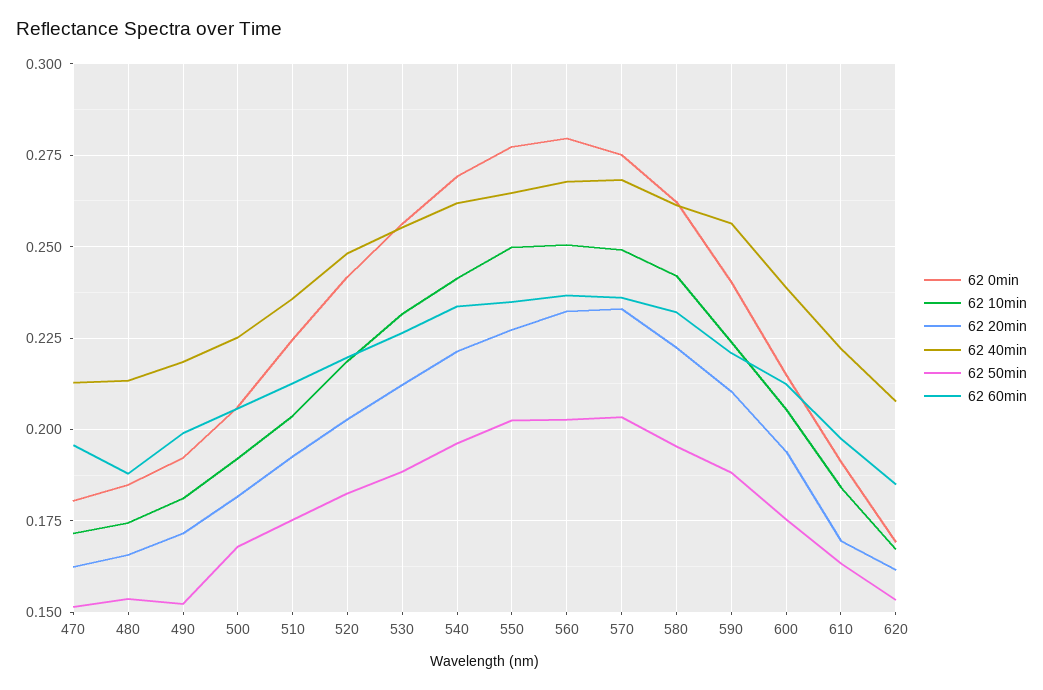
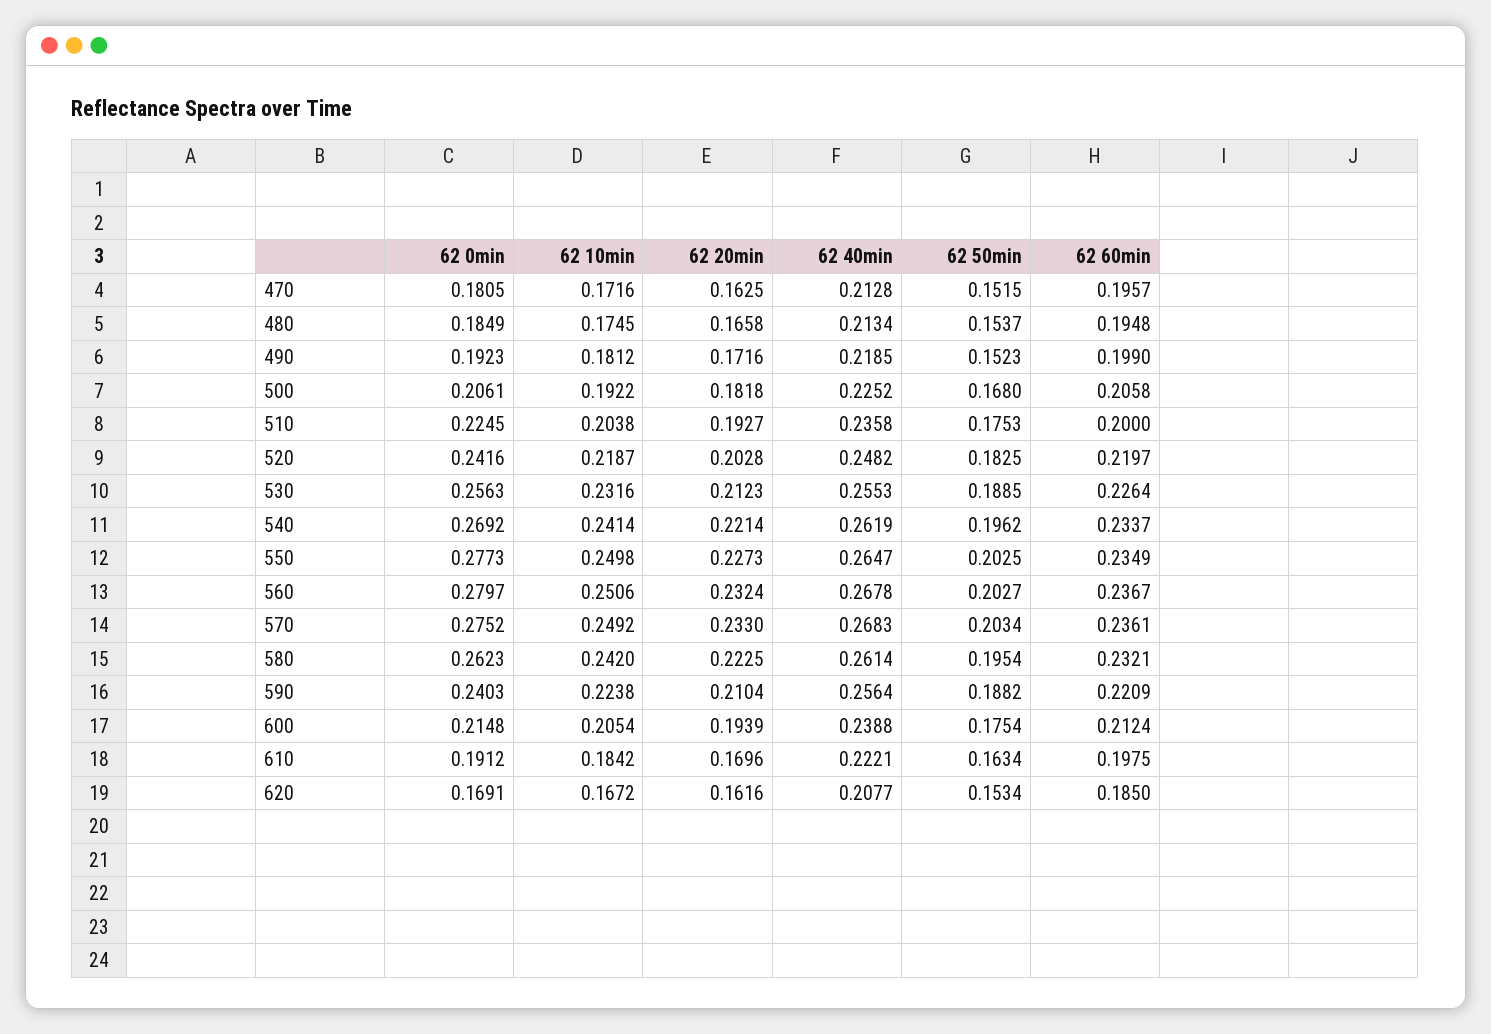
  {
    "62 0min": {
      "470": 0.1805,
      "480": 0.1849,
      "490": 0.1923,
      "500": 0.2061,
      "510": 0.2245,
      "520": 0.2416,
      "530": 0.2563,
      "540": 0.2692,
      "550": 0.2773,
      "560": 0.2797,
      "570": 0.2752,
      "580": 0.2623,
      "590": 0.2403,
      "600": 0.2148,
      "610": 0.1912,
      "620": 0.1691
    },
    "62 10min": {
      "470": 0.1716,
      "480": 0.1745,
      "490": 0.1812,
      "500": 0.1922,
      "510": 0.2038,
      "520": 0.2187,
      "530": 0.2316,
      "540": 0.2414,
      "550": 0.2498,
      "560": 0.2506,
      "570": 0.2492,
      "580": 0.242,
      "590": 0.2238,
      "600": 0.2054,
      "610": 0.1842,
      "620": 0.1672
    },
    "62 20min": {
      "470": 0.1625,
      "480": 0.1658,
      "490": 0.1716,
      "500": 0.1818,
      "510": 0.1927,
      "520": 0.2028,
      "530": 0.2123,
      "540": 0.2214,
      "550": 0.2273,
      "560": 0.2324,
      "570": 0.233,
      "580": 0.2225,
      "590": 0.2104,
      "600": 0.1939,
      "610": 0.1696,
      "620": 0.1616
    },
    "62 40min": {
      "470": 0.2128,
      "480": 0.2134,
      "490": 0.2185,
      "500": 0.2252,
      "510": 0.2358,
      "520": 0.2482,
      "530": 0.2553,
      "540": 0.2619,
      "550": 0.2647,
      "560": 0.2678,
      "570": 0.2683,
      "580": 0.2614,
      "590": 0.2564,
      "600": 0.2388,
      "610": 0.2221,
      "620": 0.2077
    },
    "62 50min": {
      "470": 0.1515,
      "480": 0.1537,
      "490": 0.1523,
      "500": 0.168,
      "510": 0.1753,
      "520": 0.1825,
      "530": 0.1885,
      "540": 0.1962,
      "550": 0.2025,
      "560": 0.2027,
      "570": 0.2034,
      "580": 0.1954,
      "590": 0.1882,
      "600": 0.1754,
      "610": 0.1634,
      "620": 0.1534
    },
    "62 60min": {
      "470": 0.1957,
-     "480": 0.1875,
+     "480": 0.1948,
      "490": 0.199,
      "500": 0.2058,
-     "510": 0.2125,
+     "510": 0.2,
      "520": 0.2197,
      "530": 0.2264,
      "540": 0.2337,
      "550": 0.2349,
      "560": 0.2367,
      "570": 0.2361,
      "580": 0.2321,
      "590": 0.2209,
      "600": 0.2124,
      "610": 0.1975,
      "620": 0.185
    }
  }

